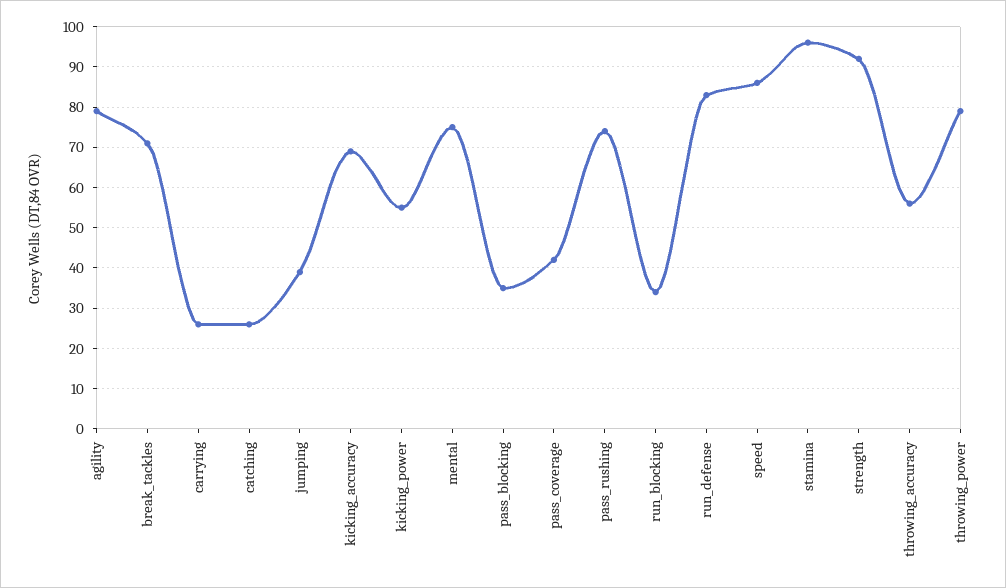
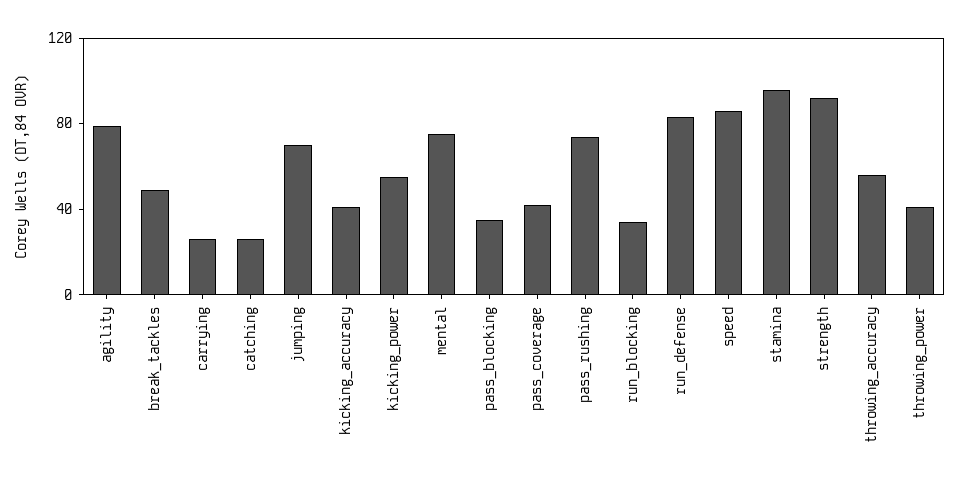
  {
    "agility": 80,
-   "break_tackles": 70,
+   "break_tackles": 50,
    "carrying": 25,
    "catching": 25,
-   "jumping": 40,
+   "jumping": 70,
-   "kicking_accuracy": 70,
+   "kicking_accuracy": 40,
    "kicking_power": 55,
    "mental": 75,
    "pass_blocking": 35,
    "pass_coverage": 40,
    "pass_rushing": 75,
    "run_blocking": 35,
    "run_defense": 85,
    "speed": 85,
    "stamina": 95,
    "strength": 90,
    "throwing_accuracy": 55,
-   "throwing_power": 80
+   "throwing_power": 40
  }

